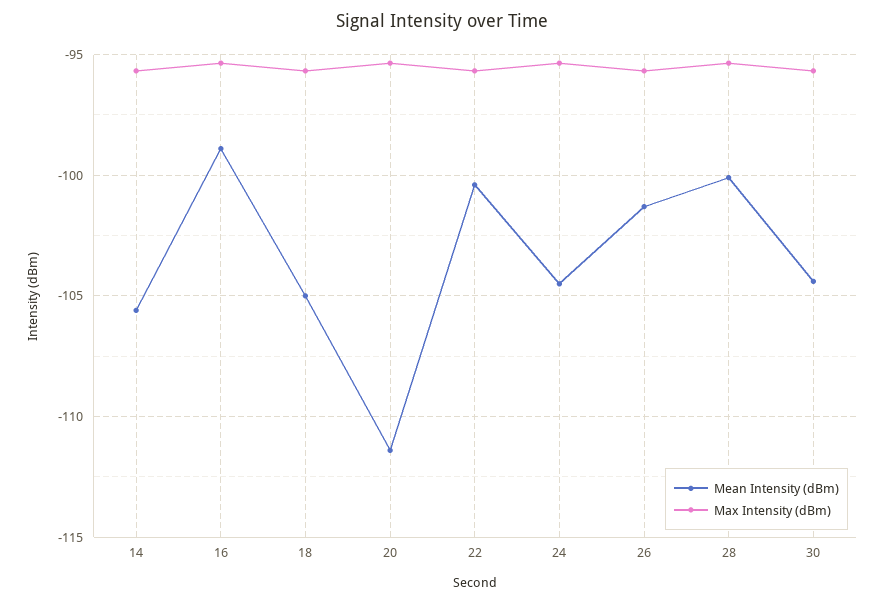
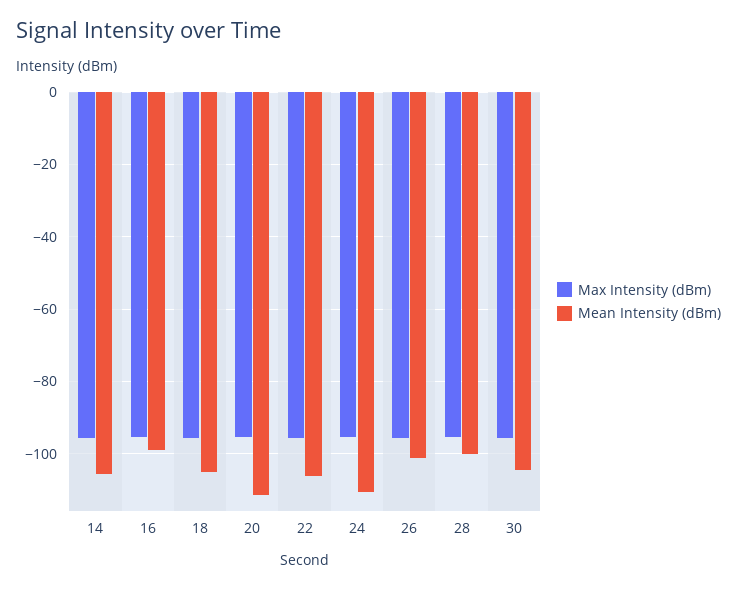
  {
    "Mean Intensity (dBm)": {
      "14": -105.5,
      "16": -99,
      "18": -105,
      "20": -111.5,
-     "22": -100.5,
+     "22": -106,
-     "24": -104.5,
+     "24": -110,
      "26": -101.5,
      "28": -100,
      "30": -104.5
    },
    "Max Intensity (dBm)": {
      "14": -95.5,
      "16": -95.5,
      "18": -95.5,
      "20": -95.5,
      "22": -95.5,
      "24": -95.5,
      "26": -95.5,
      "28": -95.5,
      "30": -95.5
    }
  }

